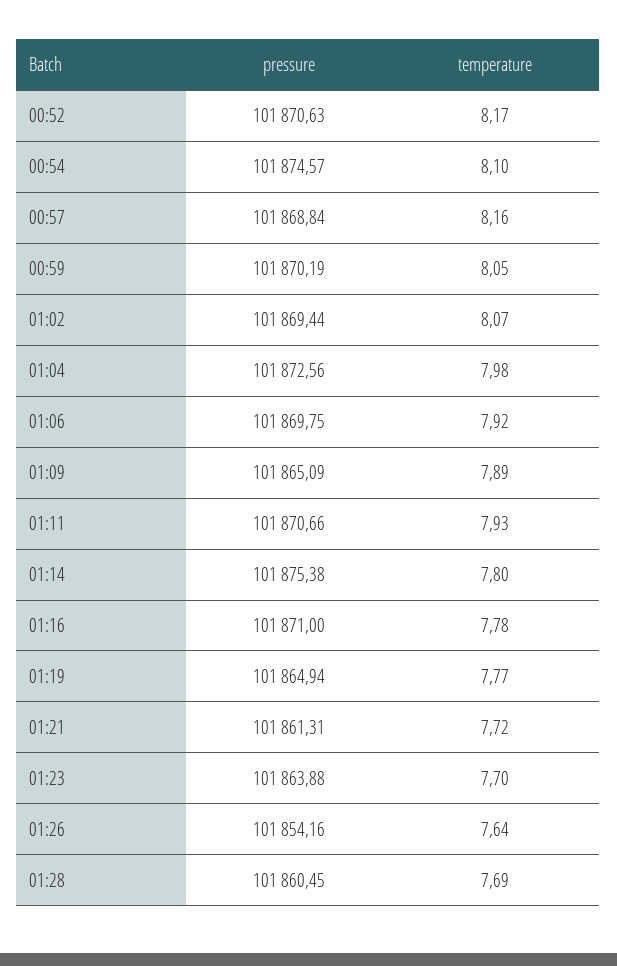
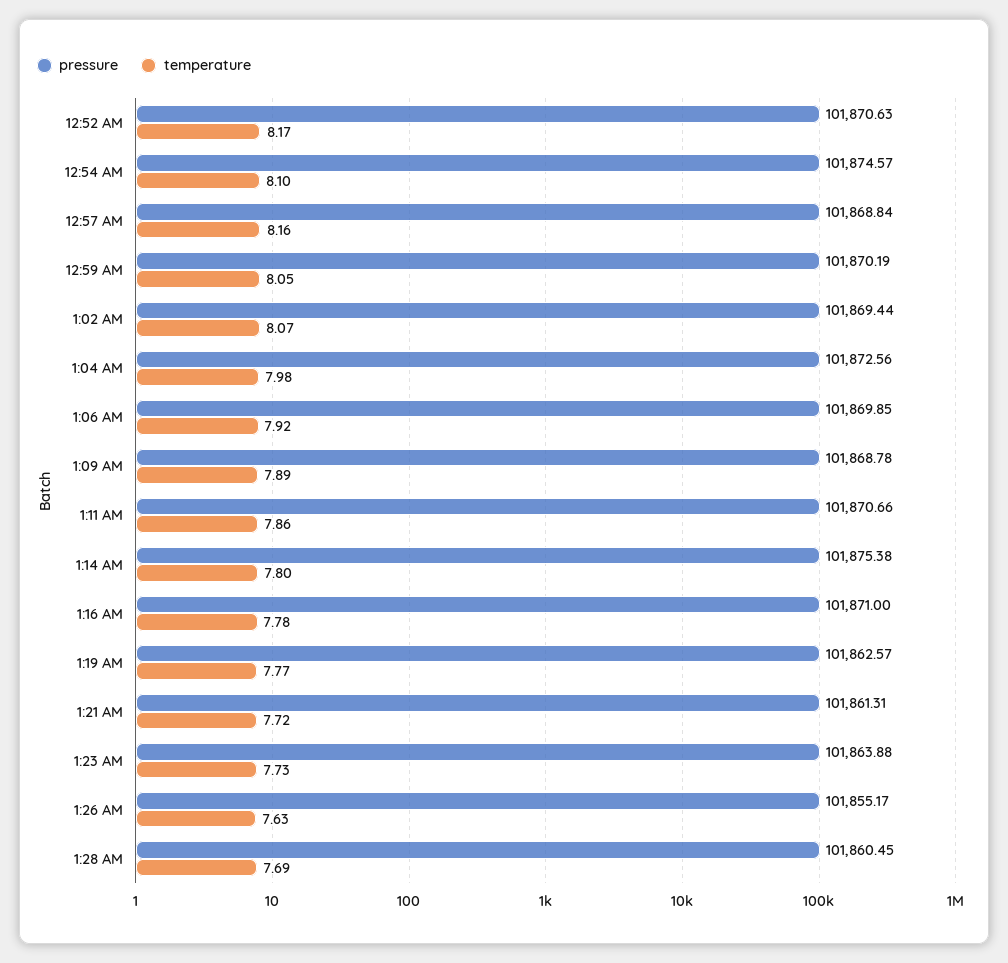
  {
    "pressure": {
      "00:52": 101870.63,
      "00:54": 101874.57,
      "00:57": 101868.84,
      "00:59": 101870.19,
      "01:02": 101869.44,
      "01:04": 101872.56,
-     "01:06": 101869.75,
+     "01:06": 101869.85,
-     "01:09": 101865.09,
+     "01:09": 101868.78,
      "01:11": 101870.66,
      "01:14": 101875.38,
      "01:16": 101871,
-     "01:19": 101864.94,
+     "01:19": 101862.57,
      "01:21": 101861.31,
      "01:23": 101863.88,
-     "01:26": 101854.16,
+     "01:26": 101855.17,
      "01:28": 101860.45
    },
    "temperature": {
      "00:52": 8.17,
      "00:54": 8.1,
      "00:57": 8.16,
      "00:59": 8.05,
      "01:02": 8.07,
      "01:04": 7.98,
      "01:06": 7.92,
      "01:09": 7.89,
-     "01:11": 7.93,
+     "01:11": 7.86,
      "01:14": 7.8,
      "01:16": 7.78,
      "01:19": 7.77,
      "01:21": 7.72,
-     "01:23": 7.7,
+     "01:23": 7.73,
-     "01:26": 7.64,
+     "01:26": 7.63,
      "01:28": 7.69
    }
  }

